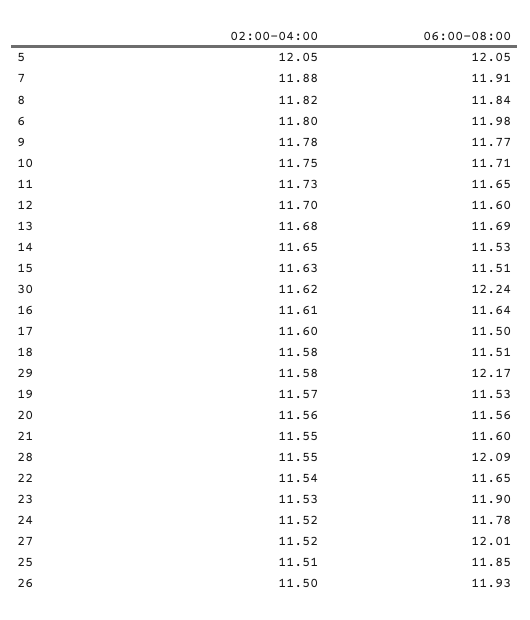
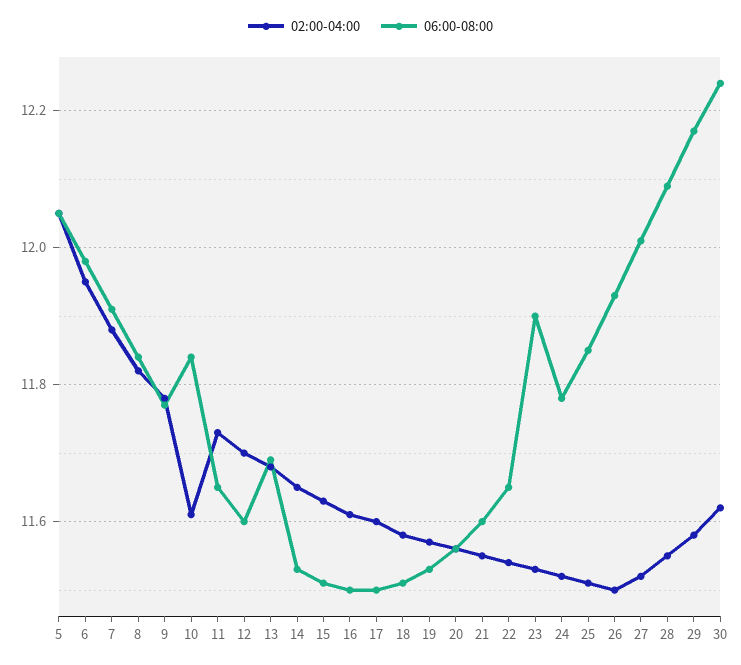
  {
    "02:00-04:00": {
      "5": 12.05,
      "7": 11.88,
      "8": 11.82,
-     "6": 11.8,
+     "6": 11.95,
      "9": 11.78,
-     "10": 11.75,
+     "10": 11.6,
      "11": 11.73,
      "12": 11.7,
      "13": 11.68,
      "14": 11.65,
      "15": 11.63,
      "30": 11.62,
      "16": 11.61,
      "17": 11.6,
      "18": 11.58,
      "29": 11.58,
      "19": 11.57,
      "20": 11.56,
      "21": 11.55,
      "28": 11.55,
      "22": 11.54,
      "23": 11.53,
      "24": 11.52,
      "27": 11.52,
      "25": 11.51,
      "26": 11.5
    },
    "06:00-08:00": {
      "5": 12.05,
      "7": 11.91,
      "8": 11.84,
      "6": 11.98,
      "9": 11.77,
-     "10": 11.71,
+     "10": 11.85,
      "11": 11.65,
      "12": 11.6,
      "13": 11.69,
      "14": 11.53,
      "15": 11.51,
      "30": 12.24,
-     "16": 11.64,
+     "16": 11.5,
      "17": 11.5,
      "18": 11.51,
      "29": 12.17,
      "19": 11.53,
      "20": 11.56,
      "21": 11.6,
      "28": 12.09,
      "22": 11.65,
      "23": 11.9,
      "24": 11.78,
      "27": 12.01,
      "25": 11.85,
      "26": 11.93
    }
  }

